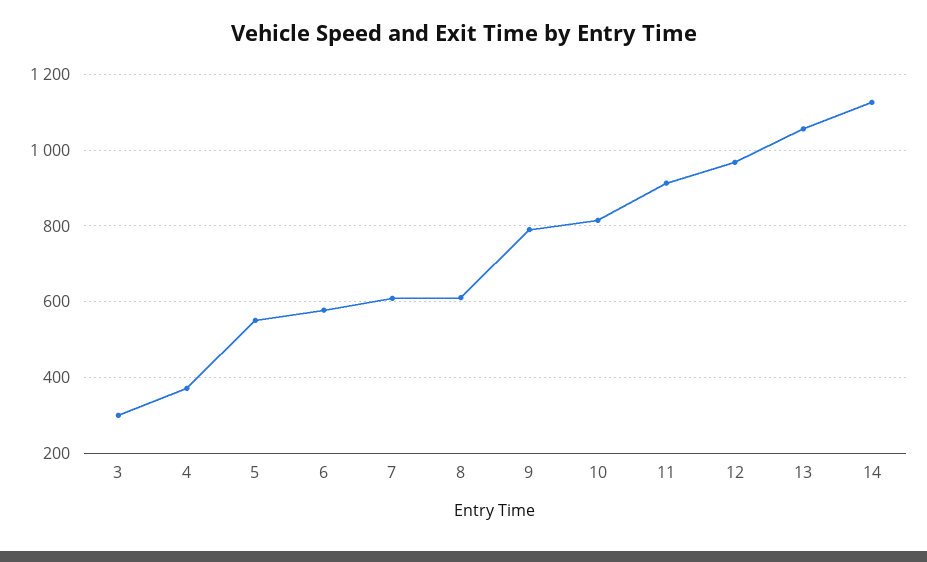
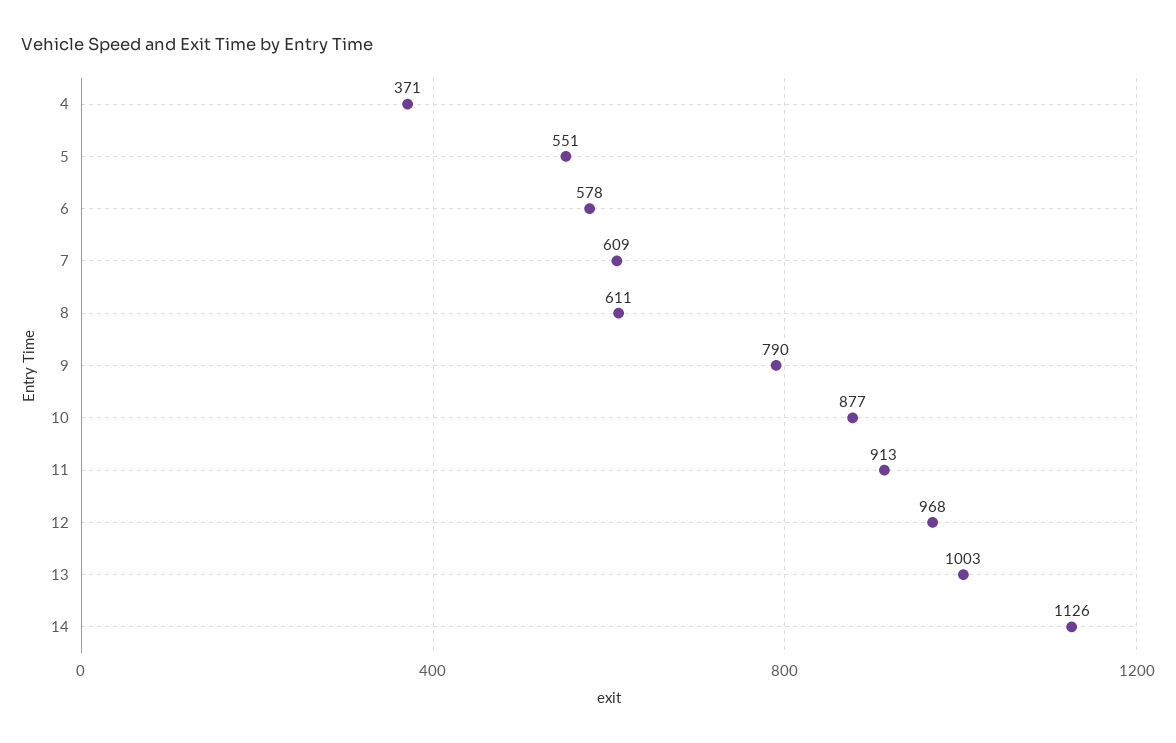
  {
-   "3": 300,
    "4": 371,
    "5": 551,
    "6": 578,
    "7": 609,
    "8": 611,
    "9": 790,
-   "10": 820,
+   "10": 877,
    "11": 913,
    "12": 968,
-   "13": 1060,
+   "13": 1003,
    "14": 1126
  }

